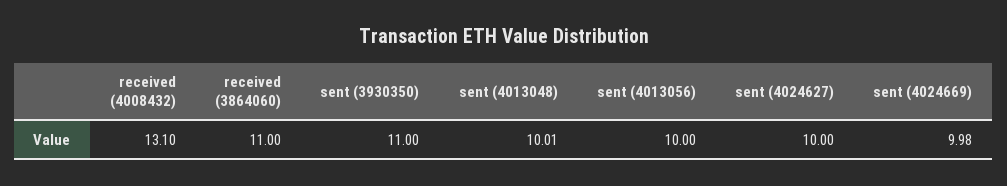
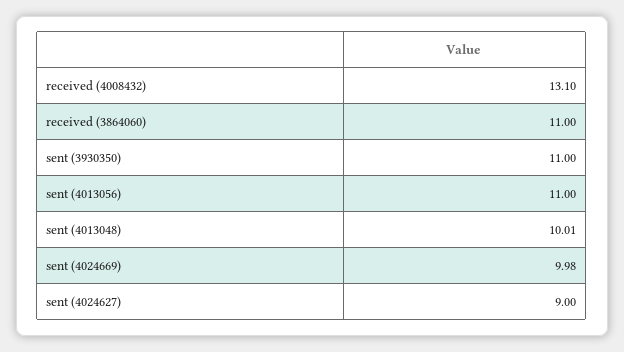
  {
    "received (4008432)": 13.1,
    "received (3864060)": 11,
    "sent (3930350)": 11,
    "sent (4013048)": 10.01,
-   "sent (4013056)": 10,
+   "sent (4013056)": 11,
-   "sent (4024627)": 10,
+   "sent (4024627)": 9,
    "sent (4024669)": 9.98
  }

